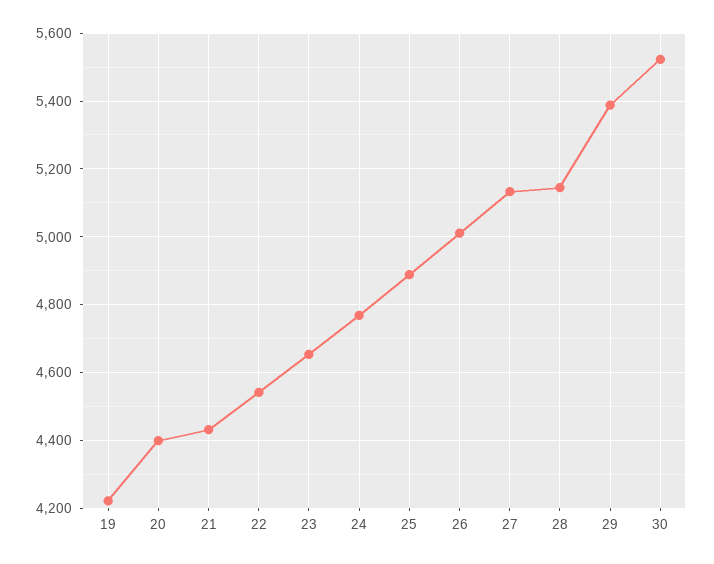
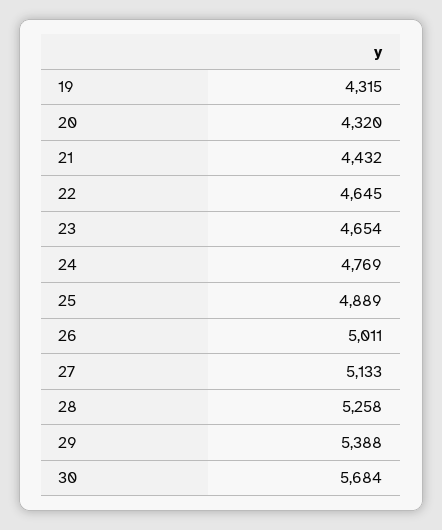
  {
-   "19": 4220,
+   "19": 4315,
-   "20": 4400,
+   "20": 4320,
    "21": 4432,
-   "22": 4540,
+   "22": 4645,
    "23": 4654,
    "24": 4769,
    "25": 4889,
    "26": 5011,
    "27": 5133,
-   "28": 5140,
+   "28": 5258,
    "29": 5388,
-   "30": 5520
+   "30": 5684
  }

